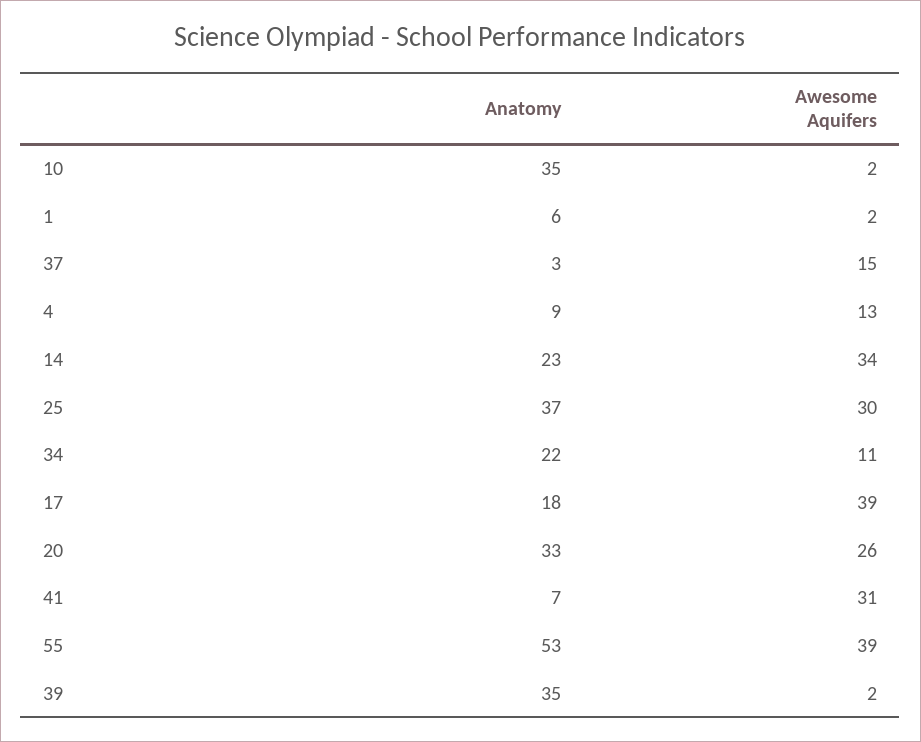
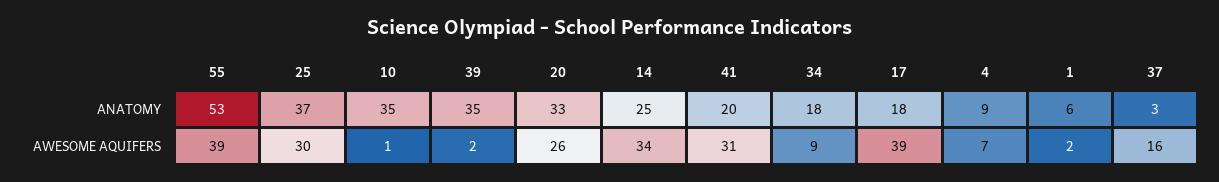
  {
    "Anatomy": {
      "10": 35,
      "1": 6,
      "37": 3,
      "4": 9,
-     "14": 23,
+     "14": 25,
      "25": 37,
-     "34": 22,
+     "34": 18,
      "17": 18,
      "20": 33,
-     "41": 7,
+     "41": 20,
      "55": 53,
      "39": 35
    },
    "Awesome Aquifers": {
-     "10": 2,
+     "10": 1,
      "1": 2,
-     "37": 15,
+     "37": 16,
-     "4": 13,
+     "4": 7,
      "14": 34,
      "25": 30,
-     "34": 11,
+     "34": 9,
      "17": 39,
      "20": 26,
      "41": 31,
      "55": 39,
      "39": 2
    }
  }

